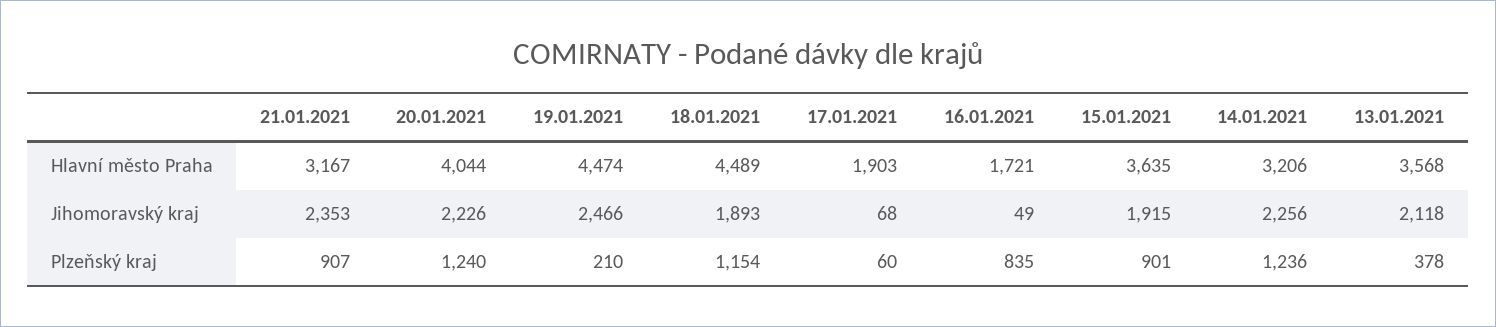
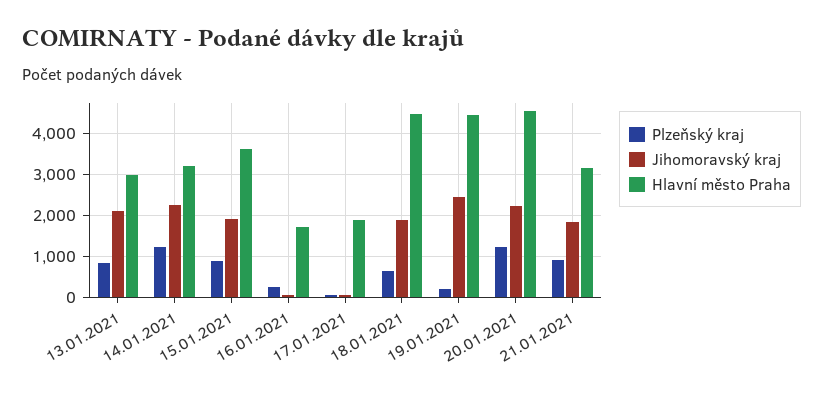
  {
    "Hlavní město Praha": {
      "21.01.2021": 3167,
-     "20.01.2021": 4044,
+     "20.01.2021": 4600,
      "19.01.2021": 4474,
      "18.01.2021": 4489,
      "17.01.2021": 1903,
      "16.01.2021": 1721,
      "15.01.2021": 3635,
      "14.01.2021": 3206,
-     "13.01.2021": 3568
+     "13.01.2021": 3000
    },
    "Jihomoravský kraj": {
-     "21.01.2021": 2353,
+     "21.01.2021": 1800,
      "20.01.2021": 2226,
      "19.01.2021": 2466,
      "18.01.2021": 1893,
      "17.01.2021": 68,
      "16.01.2021": 49,
      "15.01.2021": 1915,
      "14.01.2021": 2256,
      "13.01.2021": 2118
    },
    "Plzeňský kraj": {
      "21.01.2021": 907,
      "20.01.2021": 1240,
      "19.01.2021": 210,
-     "18.01.2021": 1154,
+     "18.01.2021": 600,
      "17.01.2021": 60,
-     "16.01.2021": 835,
+     "16.01.2021": 200,
      "15.01.2021": 901,
      "14.01.2021": 1236,
-     "13.01.2021": 378
+     "13.01.2021": 800
    }
  }

